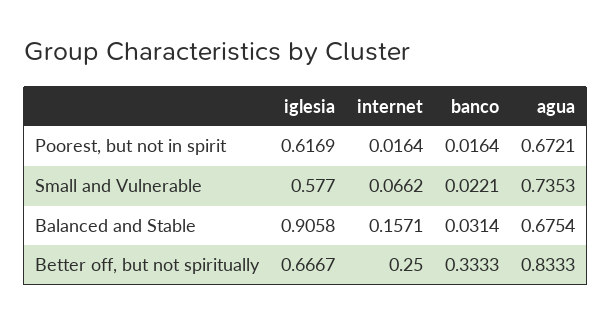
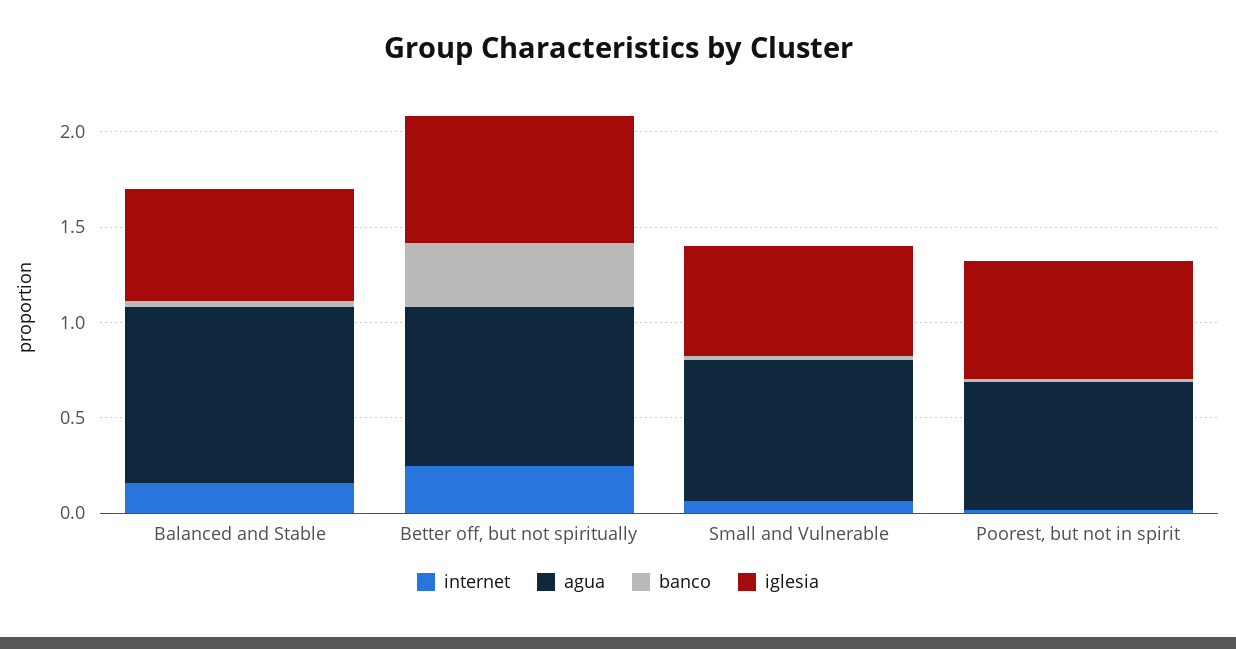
  {
    "iglesia": {
      "Poorest, but not in spirit": 0.6169,
      "Small and Vulnerable": 0.577,
-     "Balanced and Stable": 0.9058,
+     "Balanced and Stable": 0.6,
      "Better off, but not spiritually": 0.6667
    },
    "internet": {
      "Poorest, but not in spirit": 0.0164,
      "Small and Vulnerable": 0.0662,
      "Balanced and Stable": 0.1571,
      "Better off, but not spiritually": 0.25
    },
    "banco": {
      "Poorest, but not in spirit": 0.0164,
      "Small and Vulnerable": 0.0221,
      "Balanced and Stable": 0.0314,
      "Better off, but not spiritually": 0.3333
    },
    "agua": {
      "Poorest, but not in spirit": 0.6721,
      "Small and Vulnerable": 0.7353,
-     "Balanced and Stable": 0.6754,
+     "Balanced and Stable": 0.9,
      "Better off, but not spiritually": 0.8333
    }
  }

